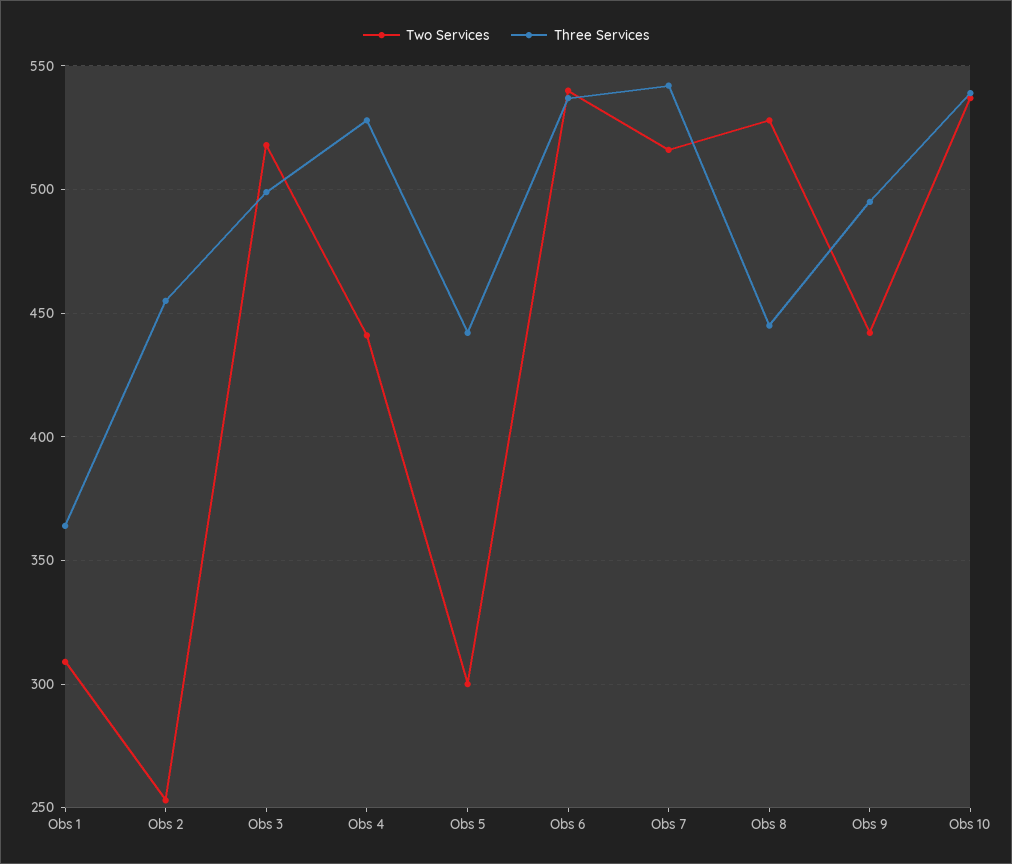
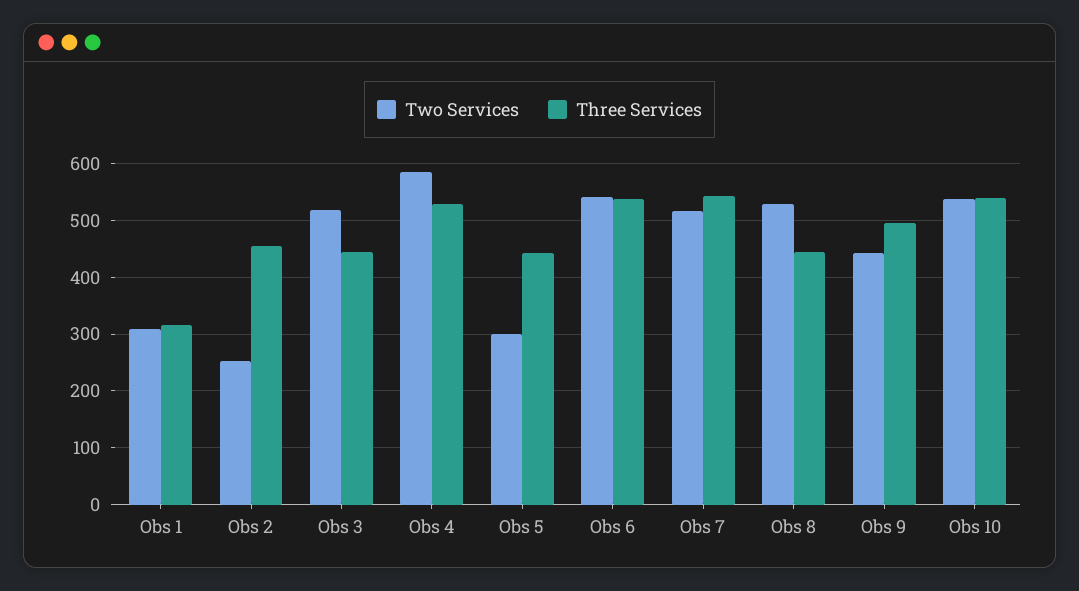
  {
    "Two Services": {
      "Obs 1": 310,
      "Obs 2": 255,
      "Obs 3": 520,
-     "Obs 4": 440,
+     "Obs 4": 580,
      "Obs 5": 300,
      "Obs 6": 540,
      "Obs 7": 515,
      "Obs 8": 530,
      "Obs 9": 440,
      "Obs 10": 535
    },
    "Three Services": {
-     "Obs 1": 365,
+     "Obs 1": 320,
      "Obs 2": 455,
-     "Obs 3": 500,
+     "Obs 3": 440,
      "Obs 4": 530,
      "Obs 5": 440,
      "Obs 6": 535,
      "Obs 7": 540,
      "Obs 8": 445,
      "Obs 9": 495,
      "Obs 10": 540
    }
  }

